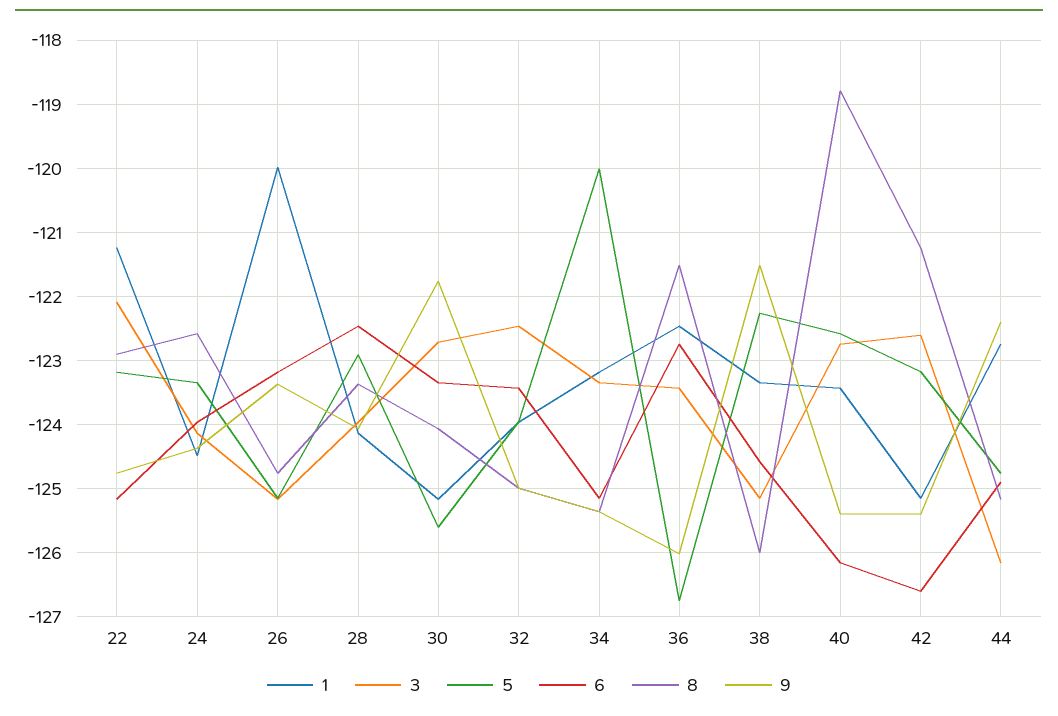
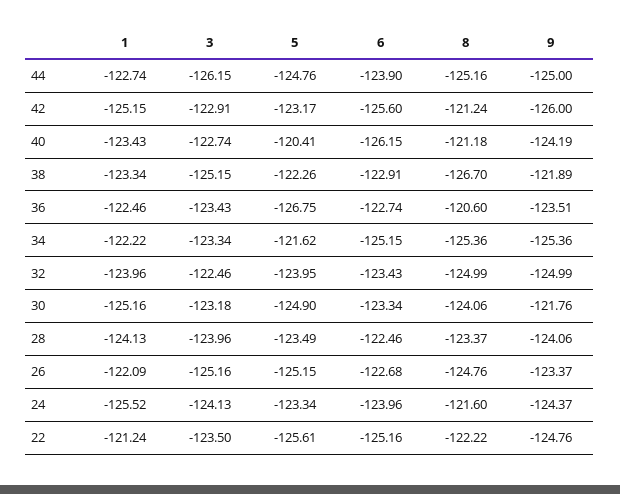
  {
    "1": {
      "22": -121.24,
-     "24": -124.5,
+     "24": -125.52,
-     "26": -120,
+     "26": -122.09,
      "28": -124.13,
      "30": -125.16,
      "32": -123.96,
-     "34": -123.2,
+     "34": -122.22,
      "36": -122.46,
      "38": -123.34,
      "40": -123.43,
      "42": -125.15,
      "44": -122.74
    },
    "3": {
-     "22": -122.1,
+     "22": -123.5,
      "24": -124.13,
      "26": -125.16,
      "28": -123.96,
-     "30": -122.7,
+     "30": -123.18,
      "32": -122.46,
      "34": -123.34,
      "36": -123.43,
      "38": -125.15,
      "40": -122.74,
-     "42": -122.6,
+     "42": -122.91,
      "44": -126.15
    },
    "5": {
-     "22": -123.2,
+     "22": -125.61,
      "24": -123.34,
      "26": -125.15,
-     "28": -122.9,
+     "28": -123.49,
-     "30": -125.6,
+     "30": -124.9,
      "32": -123.95,
-     "34": -120,
+     "34": -121.62,
      "36": -126.75,
      "38": -122.26,
-     "40": -122.6,
+     "40": -120.41,
      "42": -123.17,
      "44": -124.76
    },
    "6": {
      "22": -125.16,
      "24": -123.96,
-     "26": -123.2,
+     "26": -122.68,
      "28": -122.46,
      "30": -123.34,
      "32": -123.43,
      "34": -125.15,
      "36": -122.74,
-     "38": -124.6,
+     "38": -122.91,
      "40": -126.15,
-     "42": -126.6,
+     "42": -125.6,
-     "44": -124.9
+     "44": -123.9
    },
    "8": {
-     "22": -122.9,
+     "22": -122.22,
-     "24": -122.6,
+     "24": -121.6,
      "26": -124.76,
      "28": -123.37,
      "30": -124.06,
      "32": -124.99,
      "34": -125.36,
-     "36": -121.5,
+     "36": -120.6,
-     "38": -126,
+     "38": -126.7,
-     "40": -118.8,
+     "40": -121.18,
      "42": -121.24,
      "44": -125.16
    },
    "9": {
      "22": -124.76,
      "24": -124.37,
      "26": -123.37,
      "28": -124.06,
      "30": -121.76,
      "32": -124.99,
      "34": -125.36,
-     "36": -126,
+     "36": -123.51,
-     "38": -121.5,
+     "38": -121.89,
-     "40": -125.4,
+     "40": -124.19,
-     "42": -125.4,
+     "42": -126,
-     "44": -122.4
+     "44": -125
    }
  }

